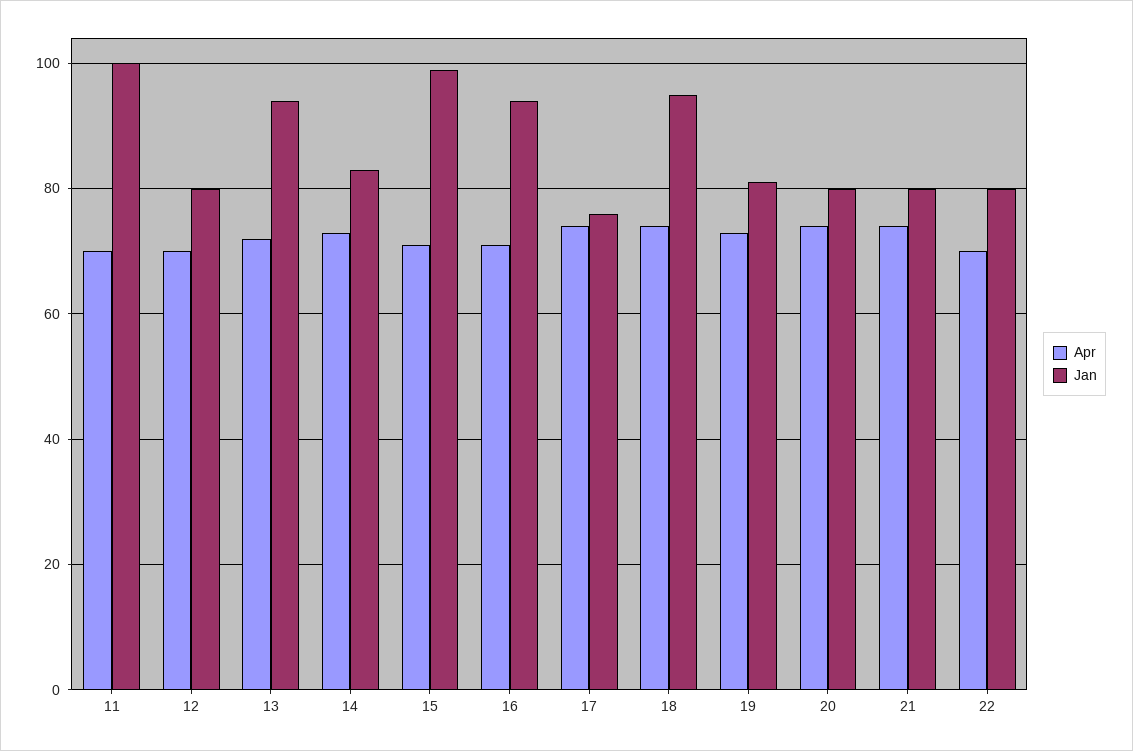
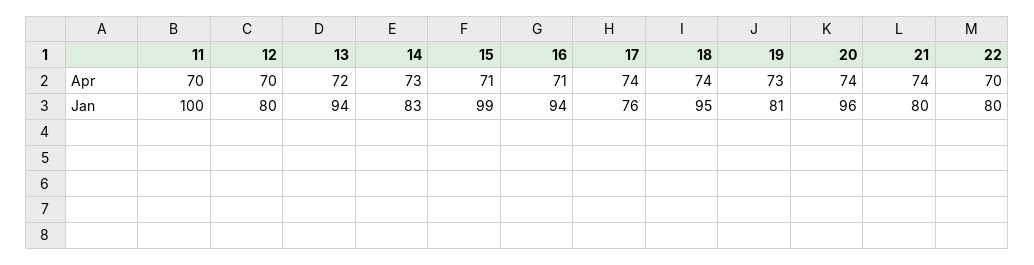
  {
    "Apr": {
      "11": 70,
      "12": 70,
      "13": 72,
      "14": 73,
      "15": 71,
      "16": 71,
      "17": 74,
      "18": 74,
      "19": 73,
      "20": 74,
      "21": 74,
      "22": 70
    },
    "Jan": {
      "11": 100,
      "12": 80,
      "13": 94,
      "14": 83,
      "15": 99,
      "16": 94,
      "17": 76,
      "18": 95,
      "19": 81,
-     "20": 80,
+     "20": 96,
      "21": 80,
      "22": 80
    }
  }

